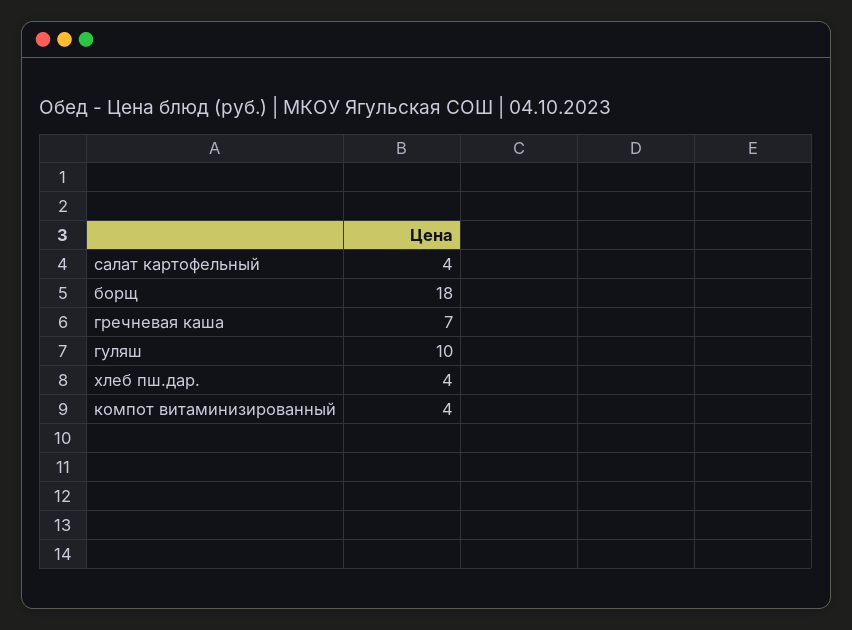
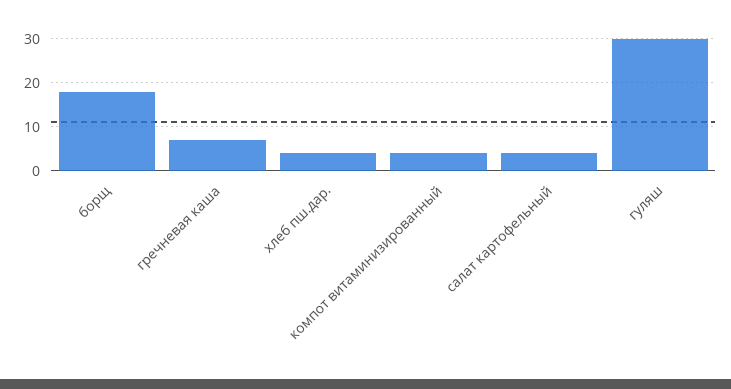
  {
    "салат картофельный": 4,
    "борщ": 18,
    "гречневая каша": 7,
-   "гуляш": 10,
+   "гуляш": 30,
    "хлеб пш.дар.": 4,
    "компот витаминизированный": 4
  }

